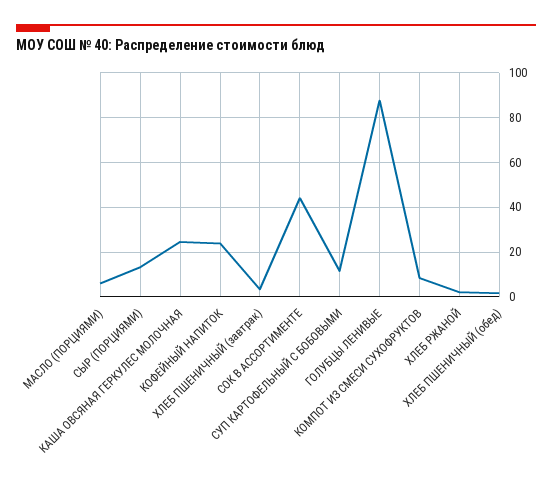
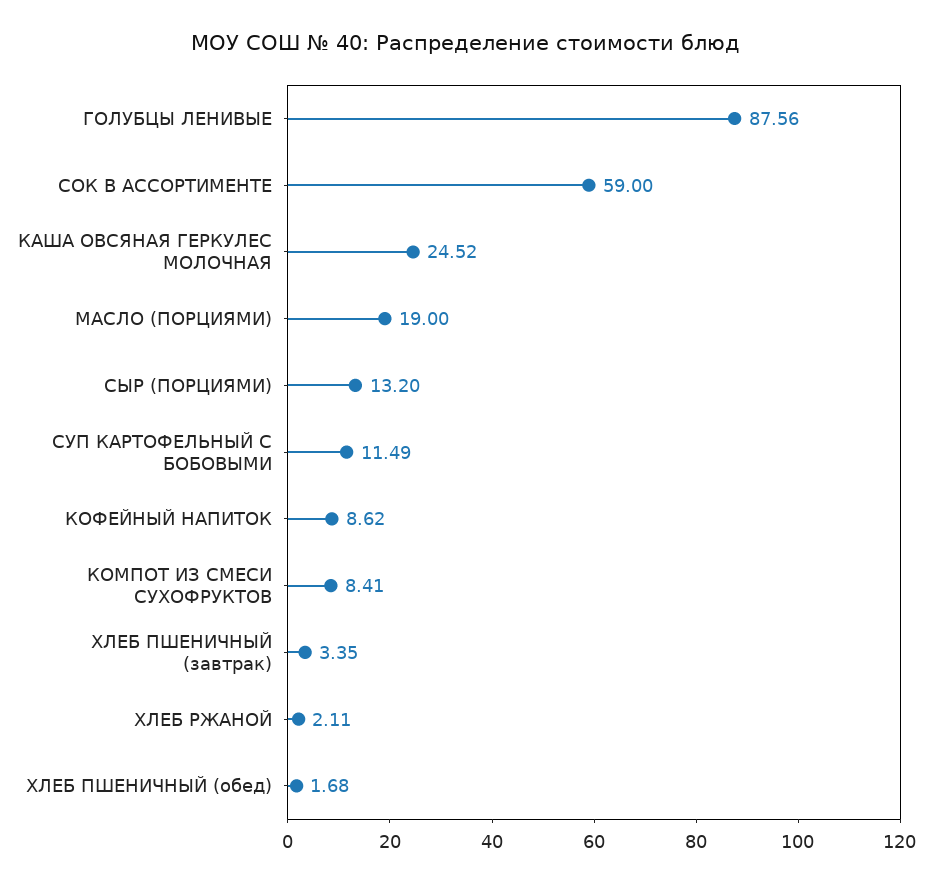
  {
-   "МАСЛО (ПОРЦИЯМИ)": 5,
+   "МАСЛО (ПОРЦИЯМИ)": 19,
    "СЫР (ПОРЦИЯМИ)": 13.2,
    "КАША ОВСЯНАЯ ГЕРКУЛЕС МОЛОЧНАЯ": 24.52,
-   "КОФЕЙНЫЙ НАПИТОК": 25,
+   "КОФЕЙНЫЙ НАПИТОК": 8.62,
    "ХЛЕБ ПШЕНИЧНЫЙ (завтрак)": 3.35,
-   "СОК В АССОРТИМЕНТЕ": 45,
+   "СОК В АССОРТИМЕНТЕ": 59,
    "СУП КАРТОФЕЛЬНЫЙ С БОБОВЫМИ": 11.49,
    "ГОЛУБЦЫ ЛЕНИВЫЕ": 87.56,
    "КОМПОТ ИЗ СМЕСИ СУХОФРУКТОВ": 8.41,
    "ХЛЕБ РЖАНОЙ": 2.11,
    "ХЛЕБ ПШЕНИЧНЫЙ (обед)": 1.68
  }

